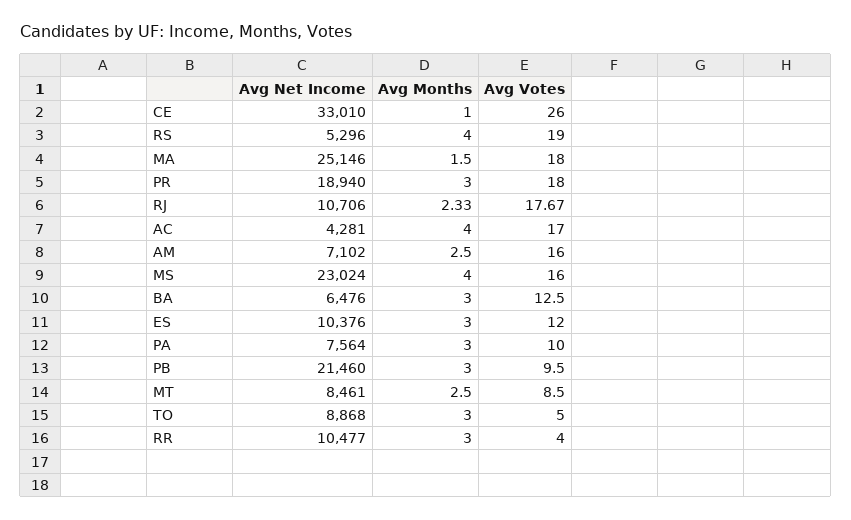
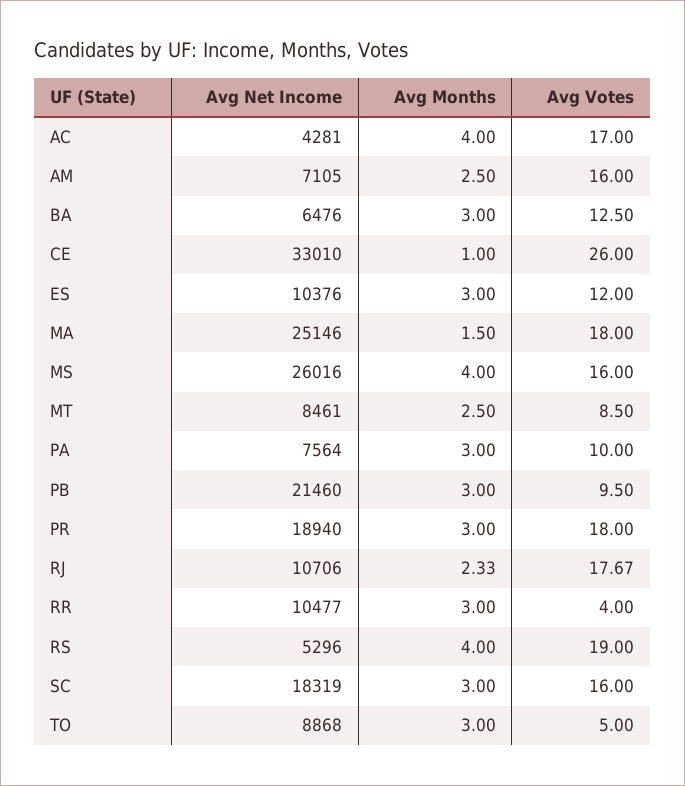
  {
    "Avg Net Income": {
      "CE": 33010,
      "RS": 5296,
      "MA": 25146,
      "PR": 18940,
      "RJ": 10706,
      "AC": 4281,
-     "AM": 7102,
+     "AM": 7105,
-     "MS": 23024,
+     "MS": 26016,
      "BA": 6476,
      "ES": 10376,
      "PA": 7564,
      "PB": 21460,
      "MT": 8461,
      "TO": 8868,
-     "RR": 10477
+     "RR": 10477,
+     "SC": 18319
    },
    "Avg Months": {
      "CE": 1,
      "RS": 4,
      "MA": 1.5,
      "PR": 3,
      "RJ": 2.33,
      "AC": 4,
      "AM": 2.5,
      "MS": 4,
      "BA": 3,
      "ES": 3,
      "PA": 3,
      "PB": 3,
      "MT": 2.5,
      "TO": 3,
-     "RR": 3
+     "RR": 3,
+     "SC": 3
    },
    "Avg Votes": {
      "CE": 26,
      "RS": 19,
      "MA": 18,
      "PR": 18,
      "RJ": 17.67,
      "AC": 17,
      "AM": 16,
      "MS": 16,
      "BA": 12.5,
      "ES": 12,
      "PA": 10,
      "PB": 9.5,
      "MT": 8.5,
      "TO": 5,
-     "RR": 4
+     "RR": 4,
+     "SC": 16
    }
  }

